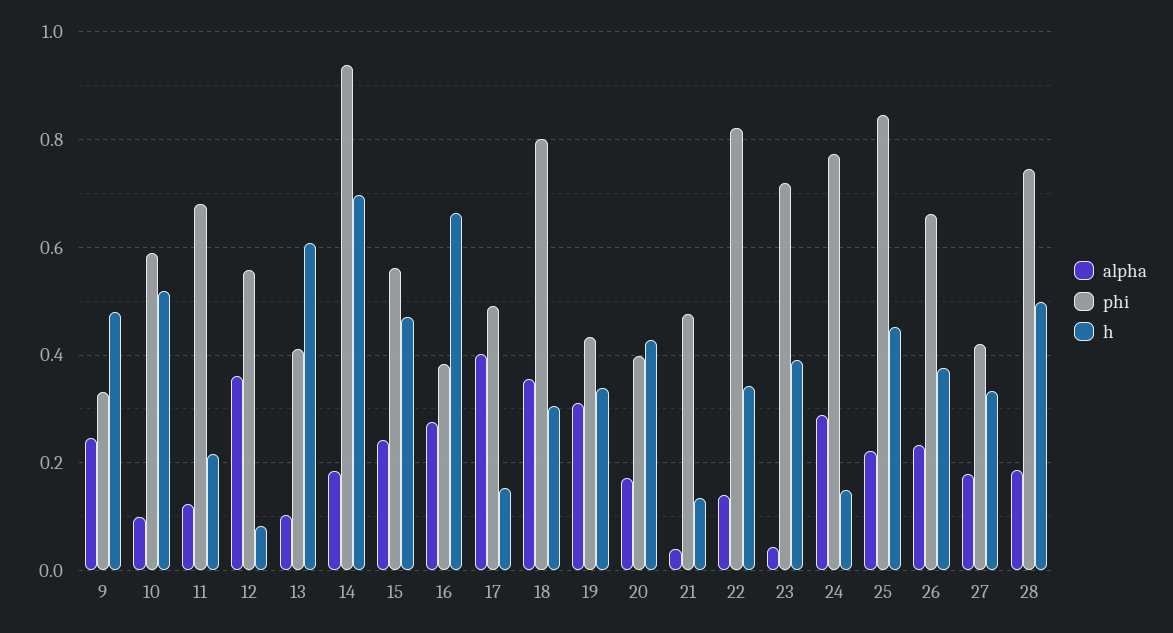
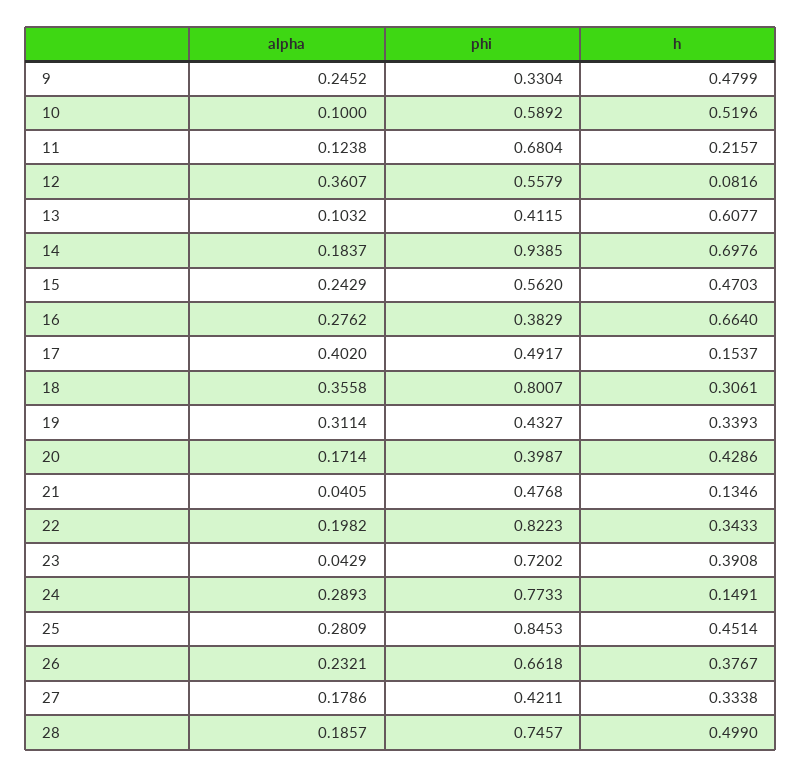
  {
    "alpha": {
      "9": 0.2452,
      "10": 0.1,
      "11": 0.1238,
      "12": 0.3607,
      "13": 0.1032,
      "14": 0.1837,
      "15": 0.2429,
      "16": 0.2762,
      "17": 0.402,
      "18": 0.3558,
      "19": 0.3114,
      "20": 0.1714,
      "21": 0.0405,
-     "22": 0.14,
+     "22": 0.1982,
      "23": 0.0429,
      "24": 0.2893,
-     "25": 0.22,
+     "25": 0.2809,
      "26": 0.2321,
      "27": 0.1786,
      "28": 0.1857
    },
    "phi": {
      "9": 0.3304,
      "10": 0.5892,
      "11": 0.6804,
      "12": 0.5579,
      "13": 0.4115,
      "14": 0.9385,
      "15": 0.562,
      "16": 0.3829,
      "17": 0.4917,
      "18": 0.8007,
      "19": 0.4327,
      "20": 0.3987,
      "21": 0.4768,
      "22": 0.8223,
      "23": 0.7202,
      "24": 0.7733,
      "25": 0.8453,
      "26": 0.6618,
      "27": 0.4211,
      "28": 0.7457
    },
    "h": {
      "9": 0.4799,
      "10": 0.5196,
      "11": 0.2157,
      "12": 0.0816,
      "13": 0.6077,
      "14": 0.6976,
      "15": 0.4703,
      "16": 0.664,
      "17": 0.1537,
      "18": 0.3061,
      "19": 0.3393,
      "20": 0.4286,
      "21": 0.1346,
      "22": 0.3433,
      "23": 0.3908,
      "24": 0.1491,
      "25": 0.4514,
      "26": 0.3767,
      "27": 0.3338,
      "28": 0.499
    }
  }

